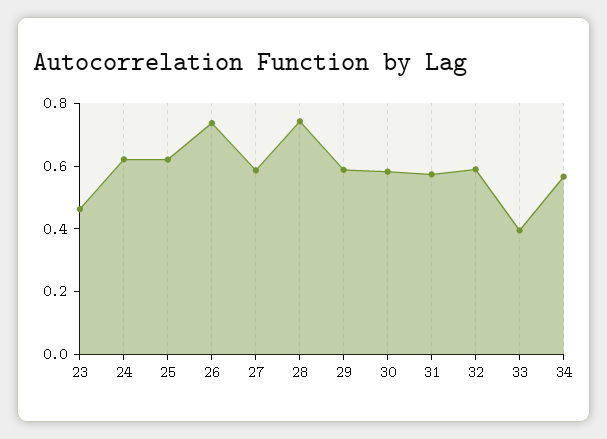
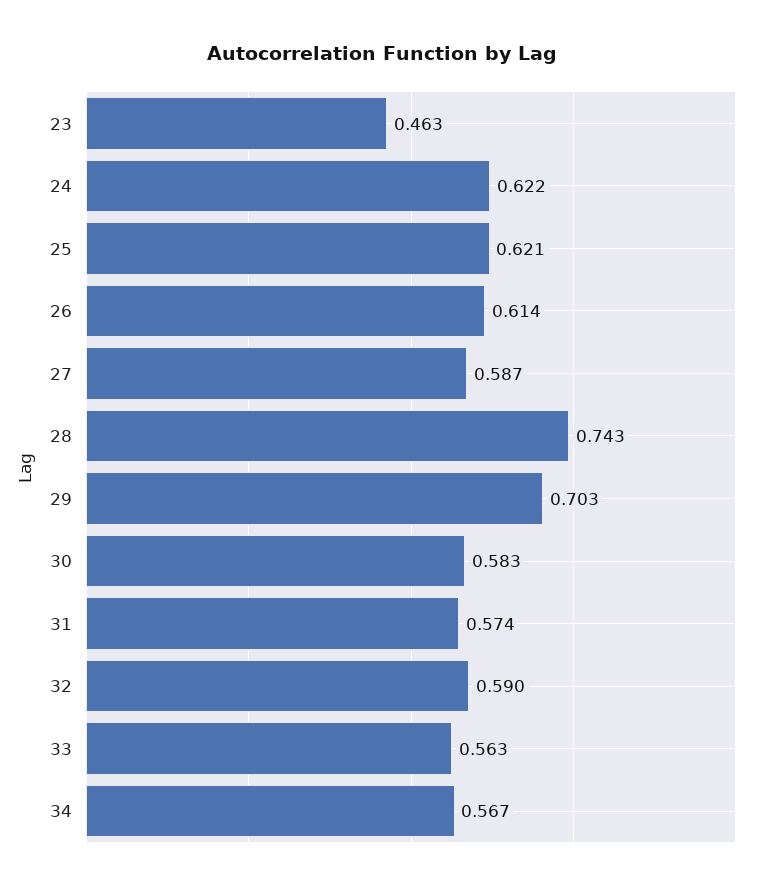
  {
    "23": 0.463,
    "24": 0.622,
    "25": 0.621,
-   "26": 0.75,
+   "26": 0.614,
    "27": 0.587,
    "28": 0.743,
-   "29": 0.6,
+   "29": 0.703,
    "30": 0.583,
    "31": 0.574,
    "32": 0.59,
-   "33": 0.4,
+   "33": 0.563,
    "34": 0.567
  }

